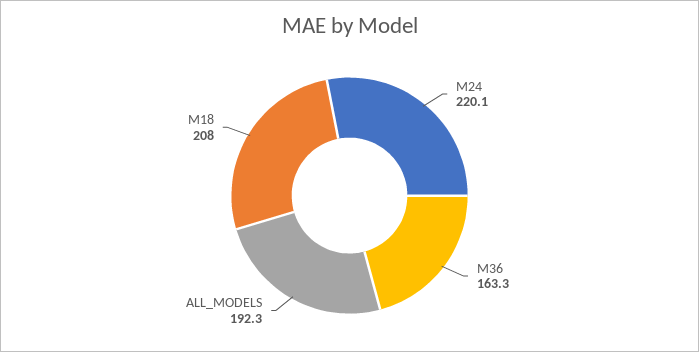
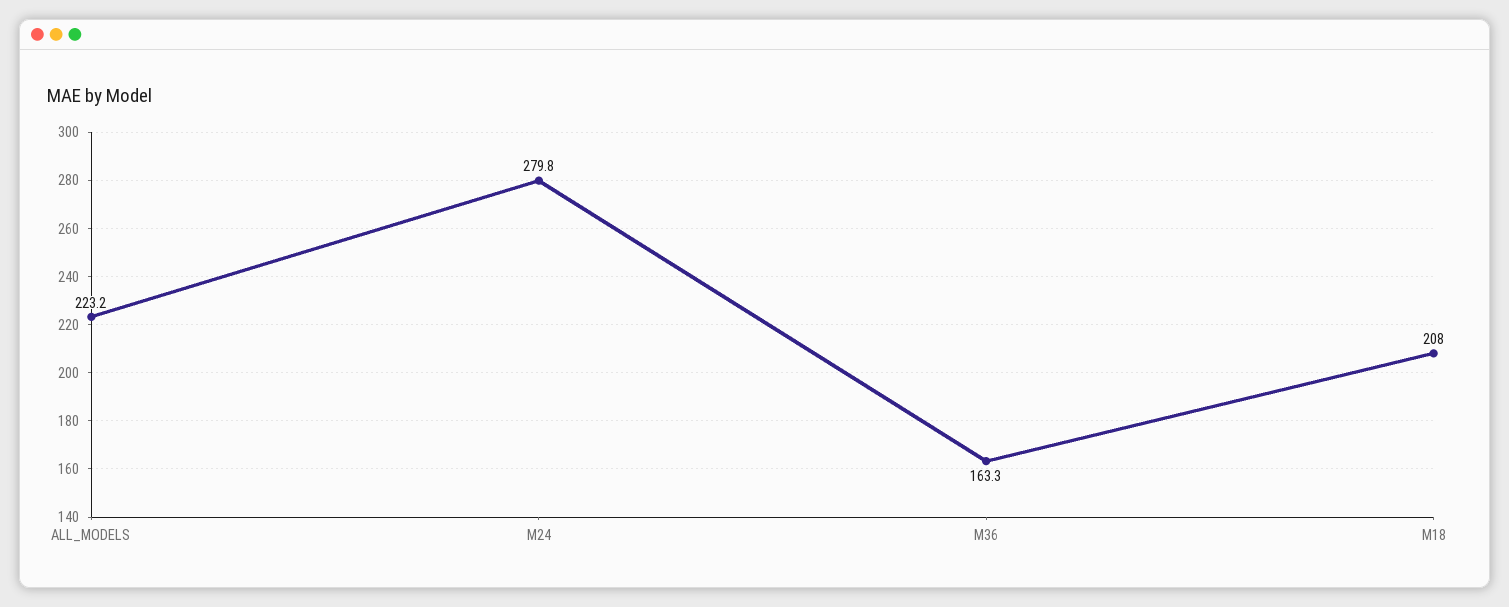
  {
-   "M24": 220.1,
+   "M24": 279.8,
    "M36": 163.3,
-   "ALL_MODELS": 192.3,
+   "ALL_MODELS": 223.2,
    "M18": 208
  }

